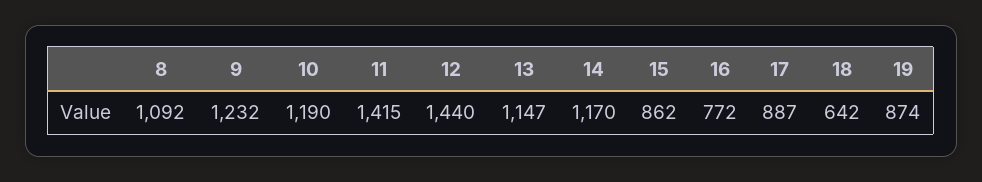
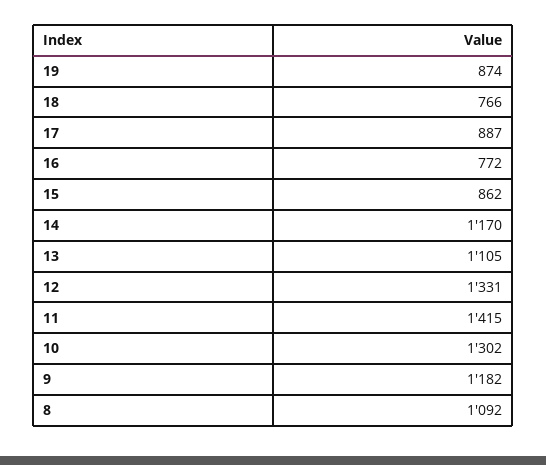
  {
    "8": 1092,
-   "9": 1232,
+   "9": 1182,
-   "10": 1190,
+   "10": 1302,
    "11": 1415,
-   "12": 1440,
+   "12": 1331,
-   "13": 1147,
+   "13": 1105,
    "14": 1170,
    "15": 862,
    "16": 772,
    "17": 887,
-   "18": 642,
+   "18": 766,
    "19": 874
  }

